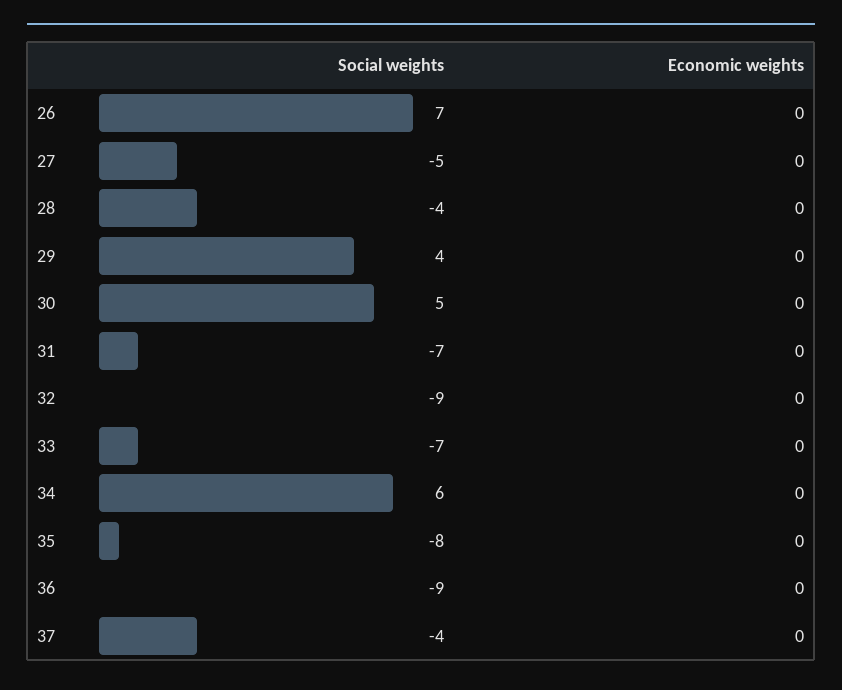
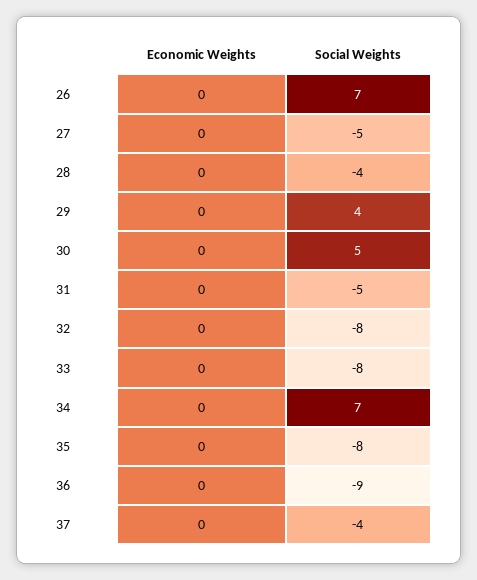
  {
    "Social weights": {
      "26": 7,
      "27": -5,
      "28": -4,
      "29": 4,
      "30": 5,
-     "31": -7,
+     "31": -5,
-     "32": -9,
+     "32": -8,
-     "33": -7,
+     "33": -8,
-     "34": 6,
+     "34": 7,
      "35": -8,
      "36": -9,
      "37": -4
    },
    "Economic weights": {
      "26": 0,
      "27": 0,
      "28": 0,
      "29": 0,
      "30": 0,
      "31": 0,
      "32": 0,
      "33": 0,
      "34": 0,
      "35": 0,
      "36": 0,
      "37": 0
    }
  }

